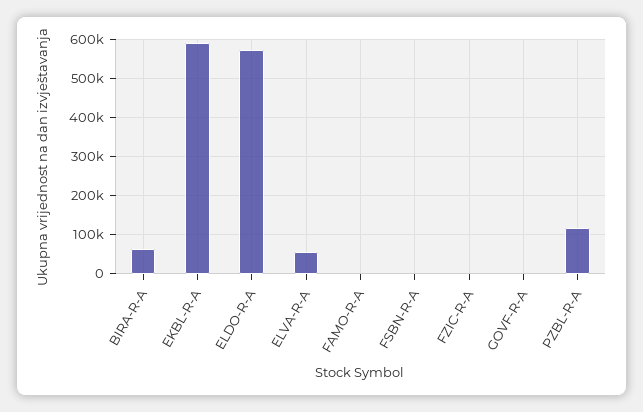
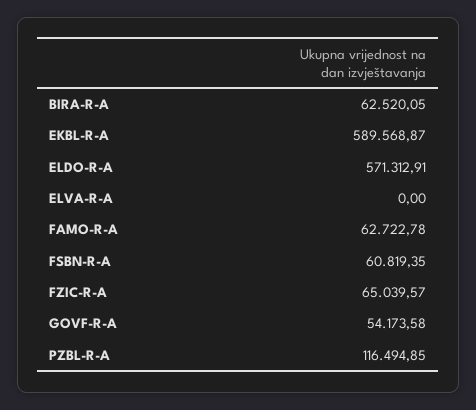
  {
    "BIRA-R-A": 62520.05,
    "EKBL-R-A": 589568.87,
    "ELDO-R-A": 571312.91,
-   "ELVA-R-A": 60000,
+   "ELVA-R-A": 0,
-   "FAMO-R-A": 0,
+   "FAMO-R-A": 62722.78,
-   "FSBN-R-A": 0,
+   "FSBN-R-A": 60819.35,
-   "FZIC-R-A": 0,
+   "FZIC-R-A": 65039.57,
-   "GOVF-R-A": 0,
+   "GOVF-R-A": 54173.58,
    "PZBL-R-A": 116494.85
  }

